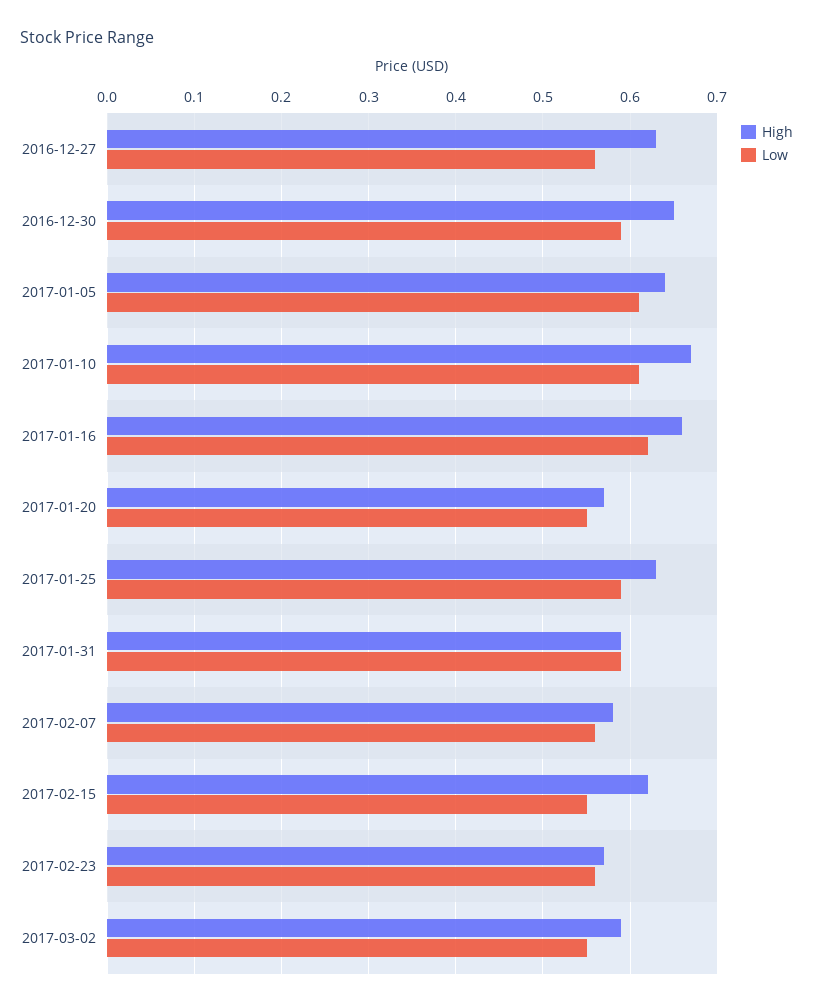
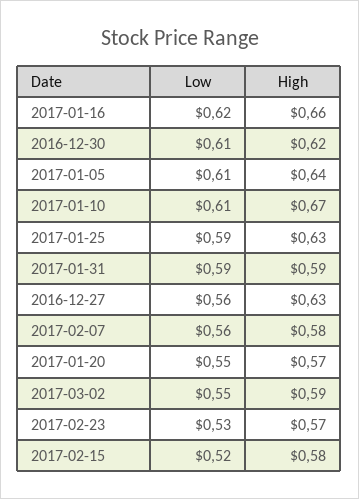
  {
    "High": {
      "2016-12-27": 0.63,
-     "2016-12-30": 0.65,
+     "2016-12-30": 0.62,
      "2017-01-05": 0.64,
      "2017-01-10": 0.67,
      "2017-01-16": 0.66,
      "2017-01-20": 0.57,
      "2017-01-25": 0.63,
      "2017-01-31": 0.59,
      "2017-02-07": 0.58,
-     "2017-02-15": 0.62,
+     "2017-02-15": 0.58,
      "2017-02-23": 0.57,
      "2017-03-02": 0.59
    },
    "Low": {
      "2016-12-27": 0.56,
-     "2016-12-30": 0.59,
+     "2016-12-30": 0.61,
      "2017-01-05": 0.61,
      "2017-01-10": 0.61,
      "2017-01-16": 0.62,
      "2017-01-20": 0.55,
      "2017-01-25": 0.59,
      "2017-01-31": 0.59,
      "2017-02-07": 0.56,
-     "2017-02-15": 0.55,
+     "2017-02-15": 0.52,
-     "2017-02-23": 0.56,
+     "2017-02-23": 0.53,
      "2017-03-02": 0.55
    }
  }

